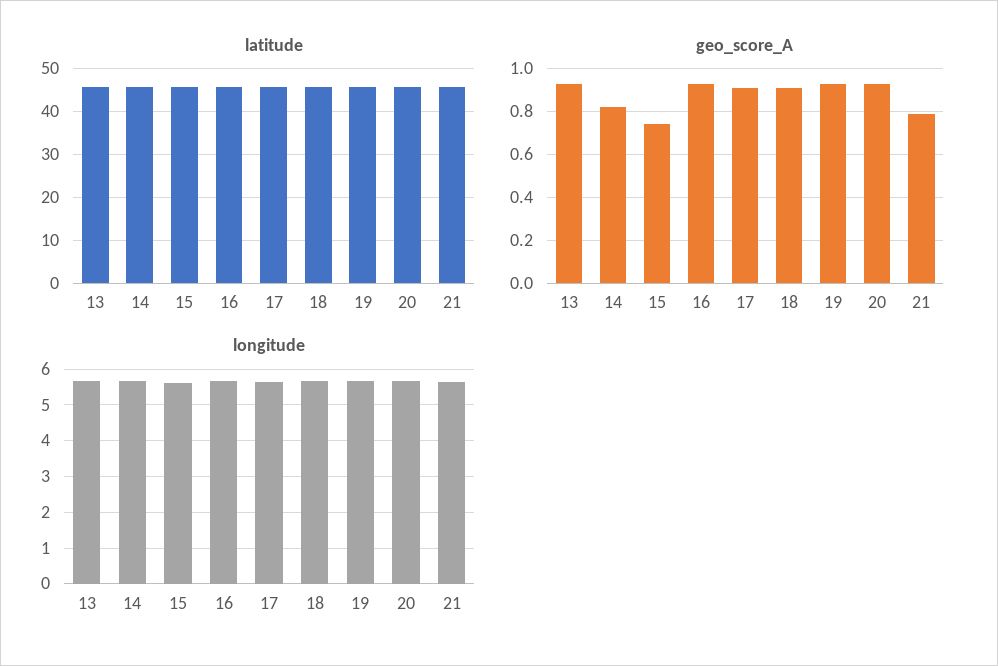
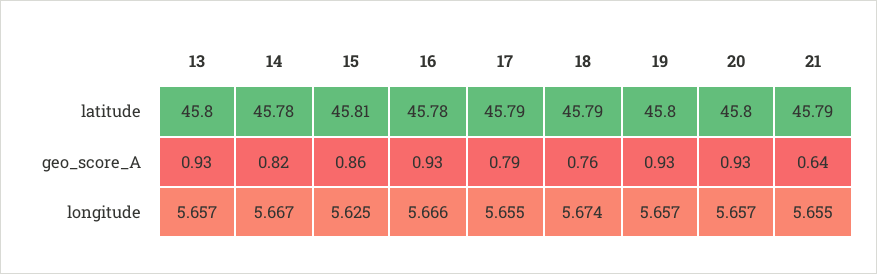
  {
    "latitude": {
      "13": 45.8,
      "14": 45.78,
      "15": 45.81,
      "16": 45.78,
      "17": 45.79,
      "18": 45.79,
      "19": 45.8,
      "20": 45.8,
      "21": 45.79
    },
    "geo_score_A": {
      "13": 0.93,
      "14": 0.82,
-     "15": 0.75,
+     "15": 0.86,
      "16": 0.93,
-     "17": 0.9,
+     "17": 0.79,
-     "18": 0.9,
+     "18": 0.76,
      "19": 0.93,
      "20": 0.93,
-     "21": 0.8
+     "21": 0.64
    },
    "longitude": {
      "13": 5.657,
      "14": 5.667,
      "15": 5.625,
      "16": 5.666,
      "17": 5.655,
      "18": 5.674,
      "19": 5.657,
      "20": 5.657,
      "21": 5.655
    }
  }

